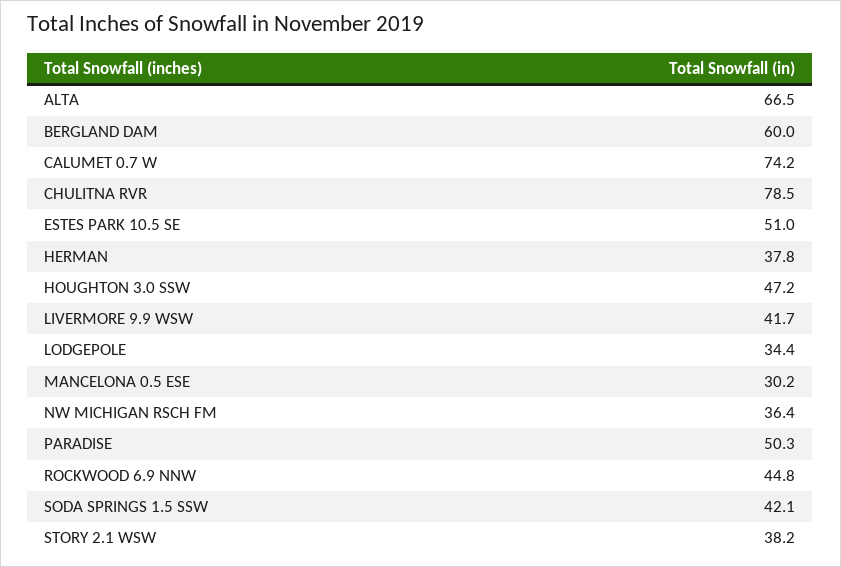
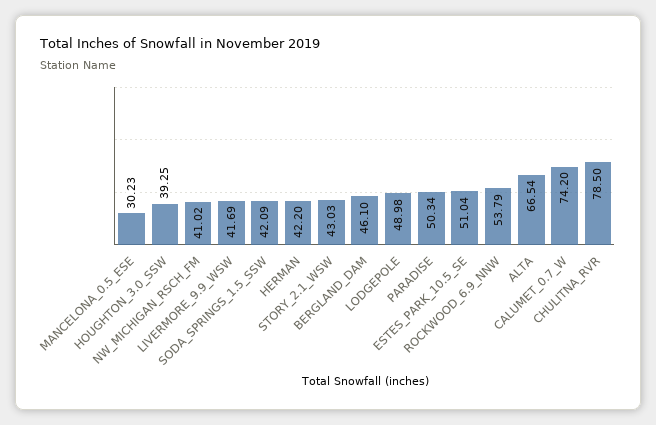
  {
    "ALTA": 66.54,
-   "BERGLAND DAM": 60,
+   "BERGLAND DAM": 46.1,
    "CALUMET 0.7 W": 74.2,
    "CHULITNA RVR": 78.5,
    "ESTES PARK 10.5 SE": 51.04,
-   "HERMAN": 37.8,
+   "HERMAN": 42.2,
-   "HOUGHTON 3.0 SSW": 47.2,
+   "HOUGHTON 3.0 SSW": 39.25,
    "LIVERMORE 9.9 WSW": 41.69,
-   "LODGEPOLE": 34.4,
+   "LODGEPOLE": 48.98,
    "MANCELONA 0.5 ESE": 30.23,
-   "NW MICHIGAN RSCH FM": 36.4,
+   "NW MICHIGAN RSCH FM": 41.02,
    "PARADISE": 50.34,
-   "ROCKWOOD 6.9 NNW": 44.8,
+   "ROCKWOOD 6.9 NNW": 53.79,
    "SODA SPRINGS 1.5 SSW": 42.09,
-   "STORY 2.1 WSW": 38.2
+   "STORY 2.1 WSW": 43.03
  }

